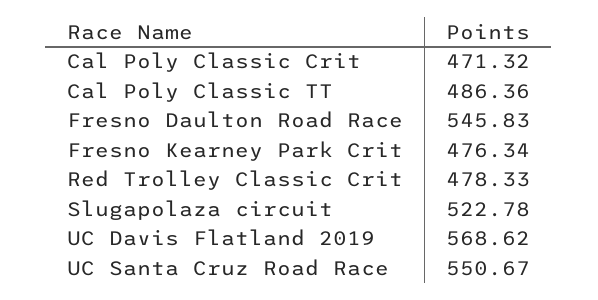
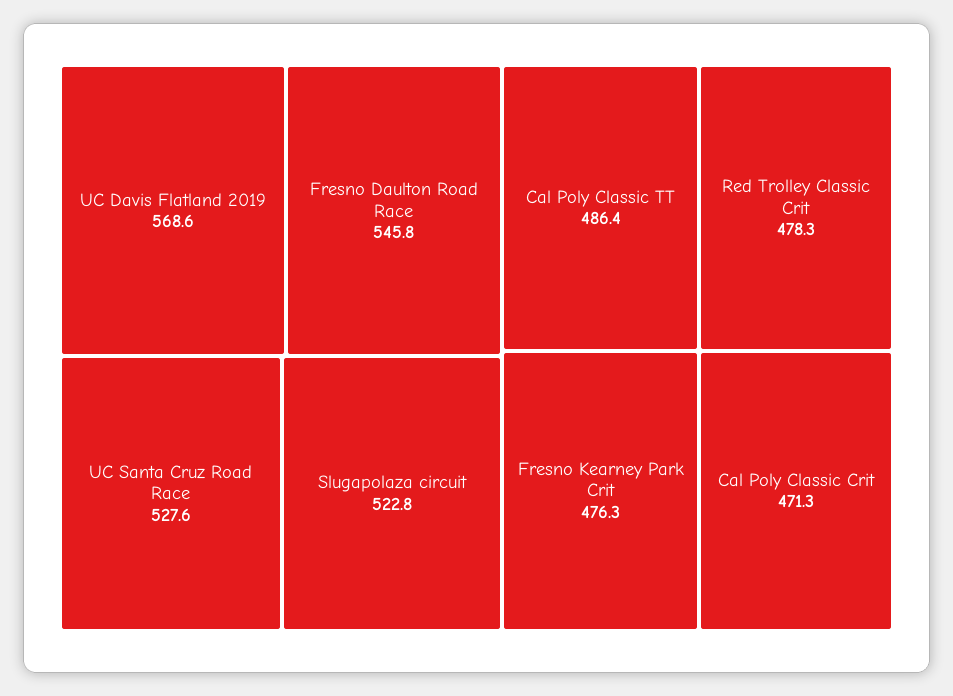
  {
    "Cal Poly Classic Crit": 471.32,
    "Cal Poly Classic TT": 486.36,
    "Fresno Daulton Road Race": 545.83,
    "Fresno Kearney Park Crit": 476.34,
    "Red Trolley Classic Crit": 478.33,
    "Slugapolaza circuit": 522.78,
    "UC Davis Flatland 2019": 568.62,
-   "UC Santa Cruz Road Race": 550.67
+   "UC Santa Cruz Road Race": 527.6
  }

